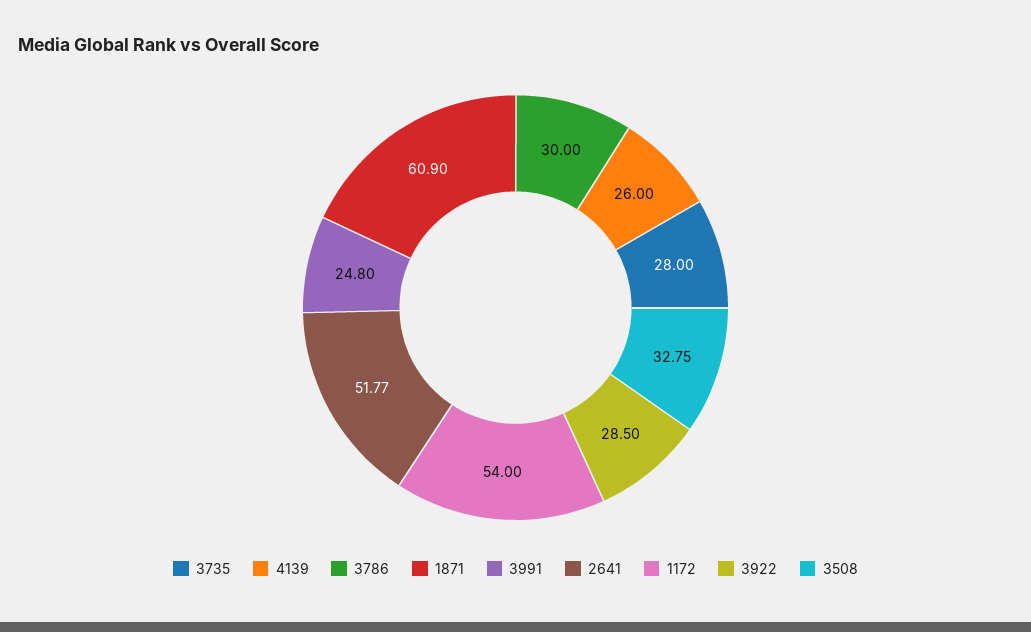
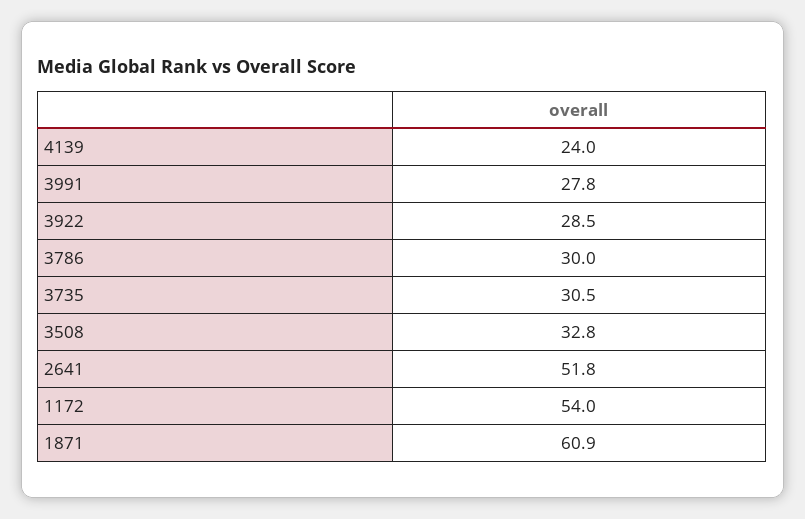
  {
-   "3735": 28,
+   "3735": 30.5,
-   "4139": 26,
+   "4139": 24,
    "3786": 30,
    "1871": 60.9,
-   "3991": 24.8,
+   "3991": 27.8,
    "2641": 51.77,
    "1172": 54,
    "3922": 28.5,
    "3508": 32.75
  }

